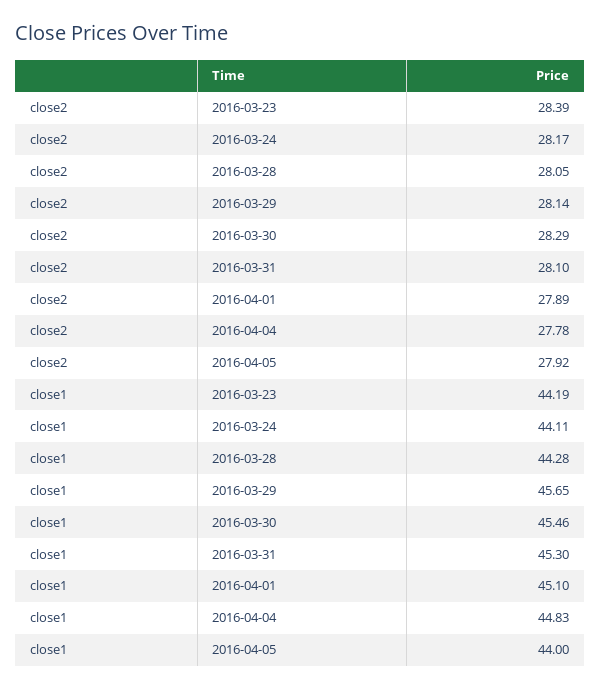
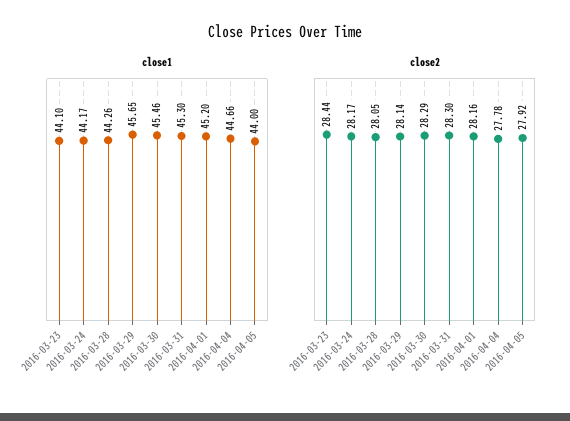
  {
    "close2": {
-     "2016-03-23": 28.39,
+     "2016-03-23": 28.44,
      "2016-03-24": 28.17,
      "2016-03-28": 28.05,
      "2016-03-29": 28.14,
      "2016-03-30": 28.29,
-     "2016-03-31": 28.1,
+     "2016-03-31": 28.3,
-     "2016-04-01": 27.89,
+     "2016-04-01": 28.16,
      "2016-04-04": 27.78,
      "2016-04-05": 27.92
    },
    "close1": {
-     "2016-03-23": 44.19,
+     "2016-03-23": 44.1,
-     "2016-03-24": 44.11,
+     "2016-03-24": 44.17,
-     "2016-03-28": 44.28,
+     "2016-03-28": 44.26,
      "2016-03-29": 45.65,
      "2016-03-30": 45.46,
      "2016-03-31": 45.3,
-     "2016-04-01": 45.1,
+     "2016-04-01": 45.2,
-     "2016-04-04": 44.83,
+     "2016-04-04": 44.66,
      "2016-04-05": 44
    }
  }

